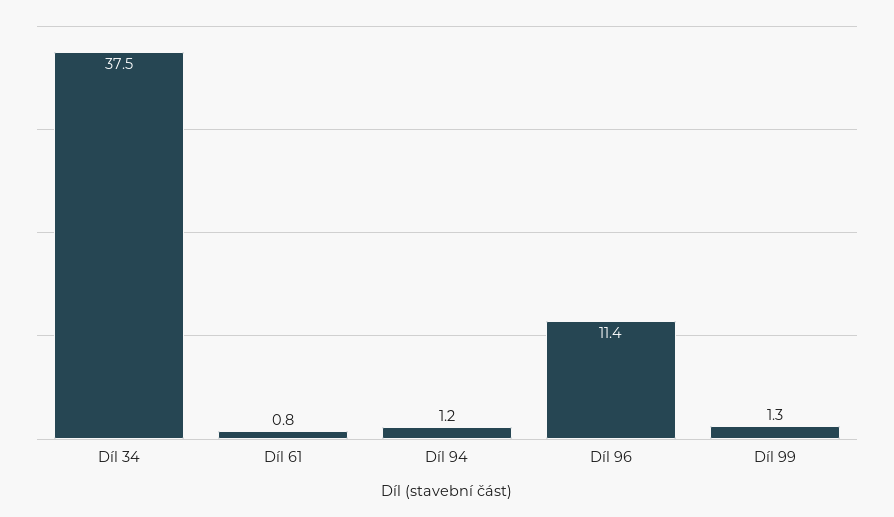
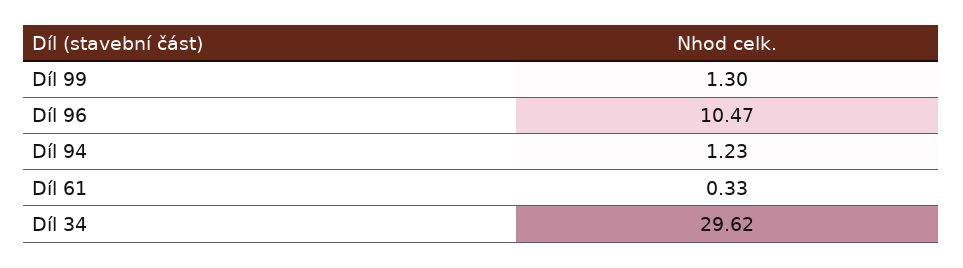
  {
-   "Díl 34": 37.5,
+   "Díl 34": 29.62,
-   "Díl 61": 0.8,
+   "Díl 61": 0.33,
    "Díl 94": 1.23,
-   "Díl 96": 11.4,
+   "Díl 96": 10.47,
    "Díl 99": 1.3
  }

